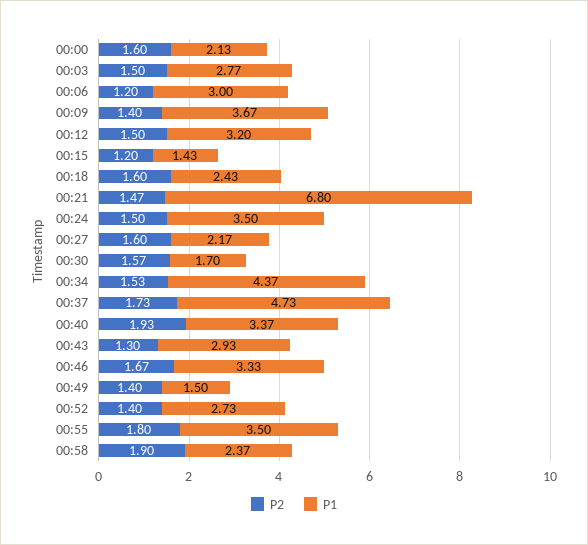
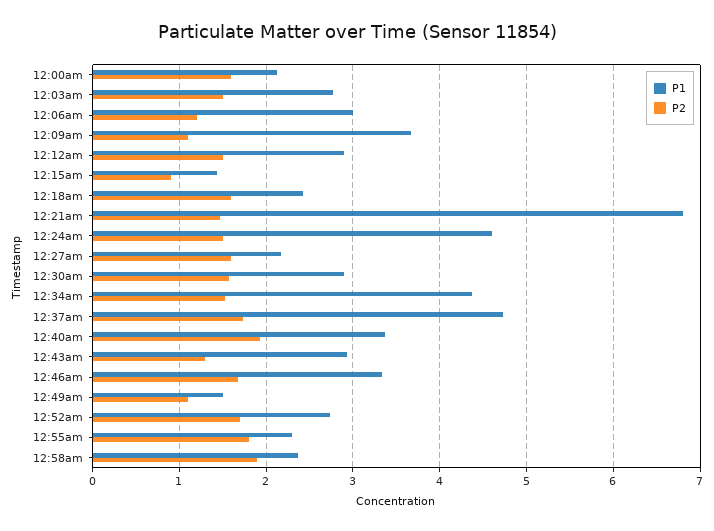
  {
    "P2": {
      "00:00": 1.6,
      "00:03": 1.5,
      "00:06": 1.2,
-     "00:09": 1.4,
+     "00:09": 1.1,
      "00:12": 1.5,
-     "00:15": 1.2,
+     "00:15": 0.9,
      "00:18": 1.6,
      "00:21": 1.47,
      "00:24": 1.5,
      "00:27": 1.6,
      "00:30": 1.57,
      "00:34": 1.53,
      "00:37": 1.73,
      "00:40": 1.93,
      "00:43": 1.3,
      "00:46": 1.67,
-     "00:49": 1.4,
+     "00:49": 1.1,
-     "00:52": 1.4,
+     "00:52": 1.7,
      "00:55": 1.8,
      "00:58": 1.9
    },
    "P1": {
      "00:00": 2.13,
      "00:03": 2.77,
      "00:06": 3,
      "00:09": 3.67,
-     "00:12": 3.2,
+     "00:12": 2.9,
      "00:15": 1.43,
      "00:18": 2.43,
      "00:21": 6.8,
-     "00:24": 3.5,
+     "00:24": 4.6,
      "00:27": 2.17,
-     "00:30": 1.7,
+     "00:30": 2.9,
      "00:34": 4.37,
      "00:37": 4.73,
      "00:40": 3.37,
      "00:43": 2.93,
      "00:46": 3.33,
      "00:49": 1.5,
      "00:52": 2.73,
-     "00:55": 3.5,
+     "00:55": 2.3,
      "00:58": 2.37
    }
  }

